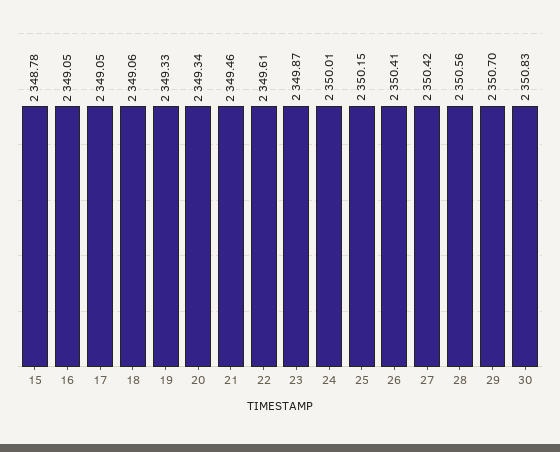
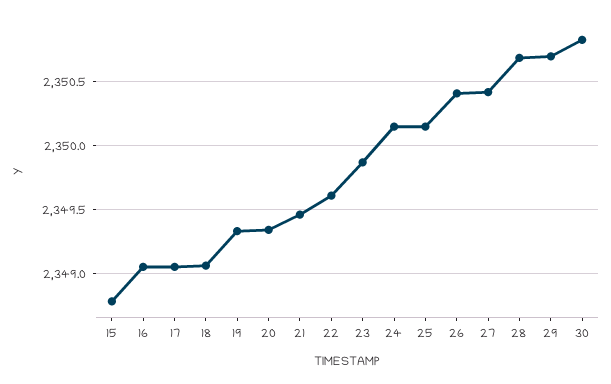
  {
    "15": 2348.78,
    "16": 2349.05,
    "17": 2349.05,
    "18": 2349.06,
    "19": 2349.33,
    "20": 2349.34,
    "21": 2349.46,
    "22": 2349.61,
    "23": 2349.87,
-   "24": 2350.01,
+   "24": 2350.15,
    "25": 2350.15,
    "26": 2350.41,
    "27": 2350.42,
-   "28": 2350.56,
+   "28": 2350.7,
    "29": 2350.7,
    "30": 2350.83
  }

